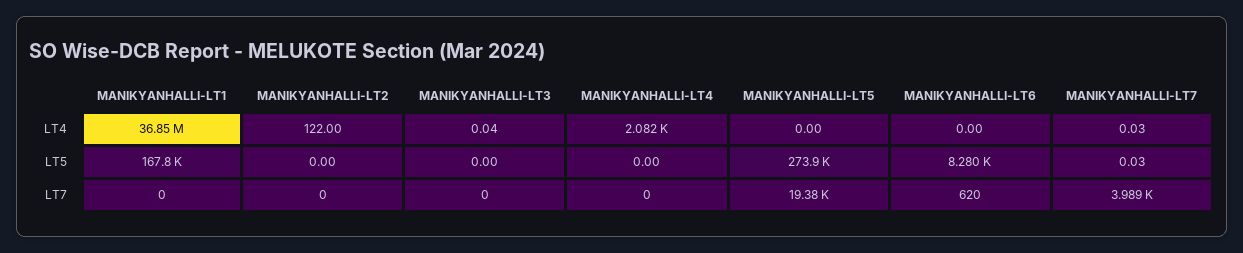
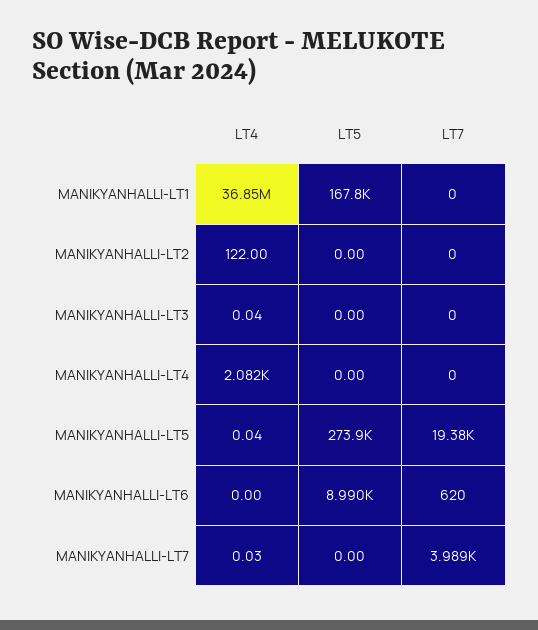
  {
    "MANIKYANHALLI-LT1": {
      "LT4": 36850000,
      "LT5": 167800,
      "LT7": 0
    },
    "MANIKYANHALLI-LT2": {
      "LT4": 122,
      "LT5": 0,
      "LT7": 0
    },
    "MANIKYANHALLI-LT3": {
      "LT4": 0.04,
      "LT5": 0,
      "LT7": 0
    },
    "MANIKYANHALLI-LT4": {
      "LT4": 2082,
      "LT5": 0,
      "LT7": 0
    },
    "MANIKYANHALLI-LT5": {
-     "LT4": 0,
+     "LT4": 0.04,
      "LT5": 273900,
      "LT7": 19380
    },
    "MANIKYANHALLI-LT6": {
      "LT4": 0,
-     "LT5": 8280,
+     "LT5": 8990,
      "LT7": 620
    },
    "MANIKYANHALLI-LT7": {
      "LT4": 0.03,
-     "LT5": 0.03,
+     "LT5": 0,
      "LT7": 3989
    }
  }

